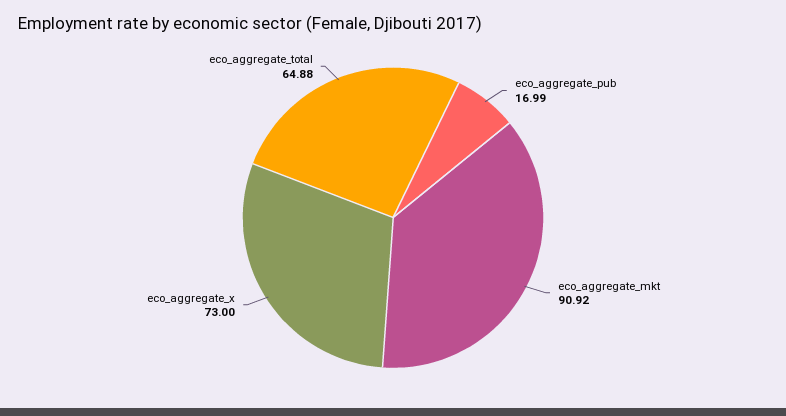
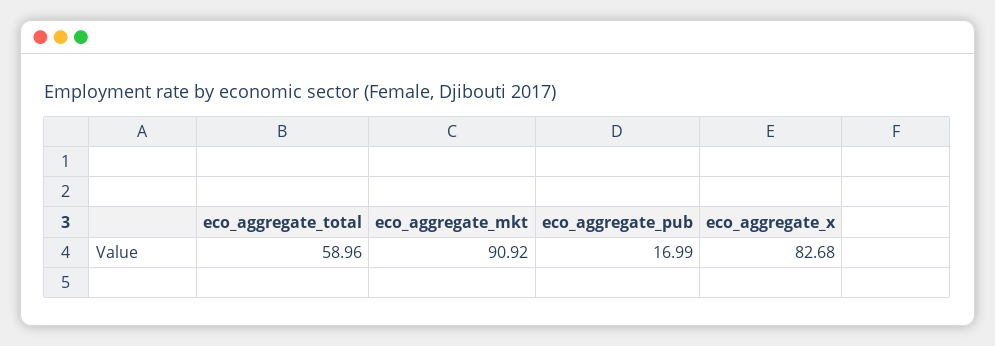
  {
    "eco_aggregate_pub": 16.99,
    "eco_aggregate_mkt": 90.92,
-   "eco_aggregate_x": 73,
+   "eco_aggregate_x": 82.68,
-   "eco_aggregate_total": 64.88
+   "eco_aggregate_total": 58.96
  }

